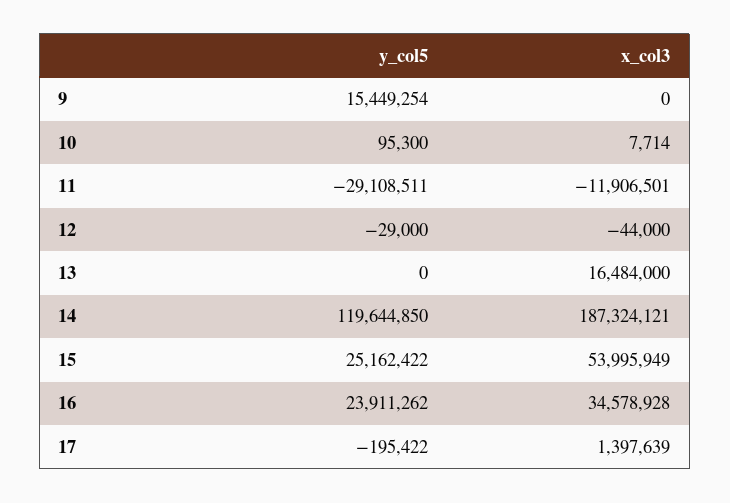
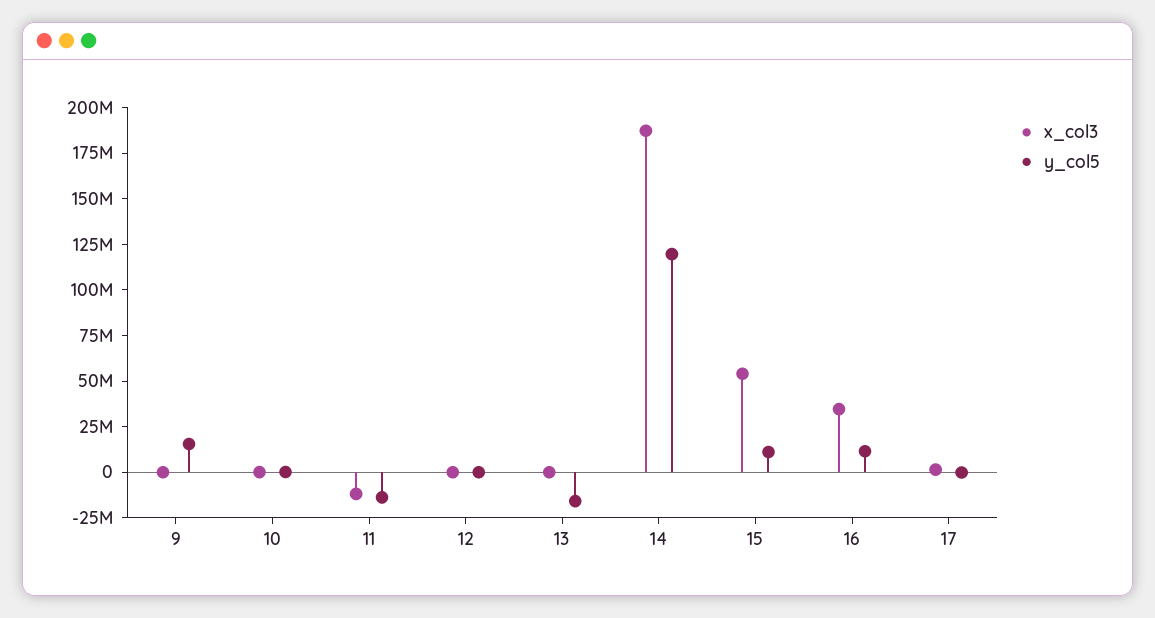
  {
    "y_col5": {
      "9": 15449254,
      "10": 95300,
-     "11": -29108511,
+     "11": -15000000,
      "12": -29000,
-     "13": 0,
+     "13": -15000000,
      "14": 119644850,
-     "15": 25162422,
+     "15": 10000000,
-     "16": 23911262,
+     "16": 10000000,
      "17": -195422
    },
    "x_col3": {
      "9": 0,
      "10": 7714,
      "11": -11906501,
      "12": -44000,
-     "13": 16484000,
+     "13": 0,
      "14": 187324121,
      "15": 53995949,
      "16": 34578928,
      "17": 1397639
    }
  }

